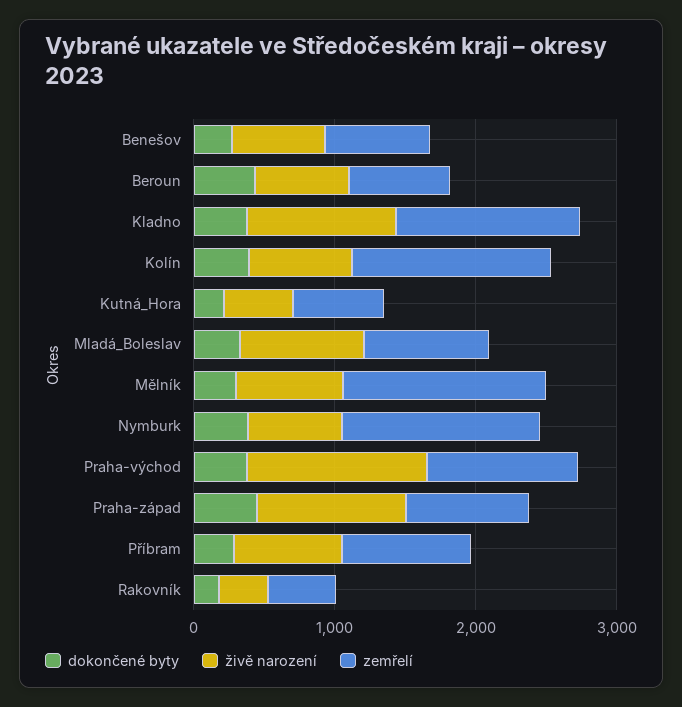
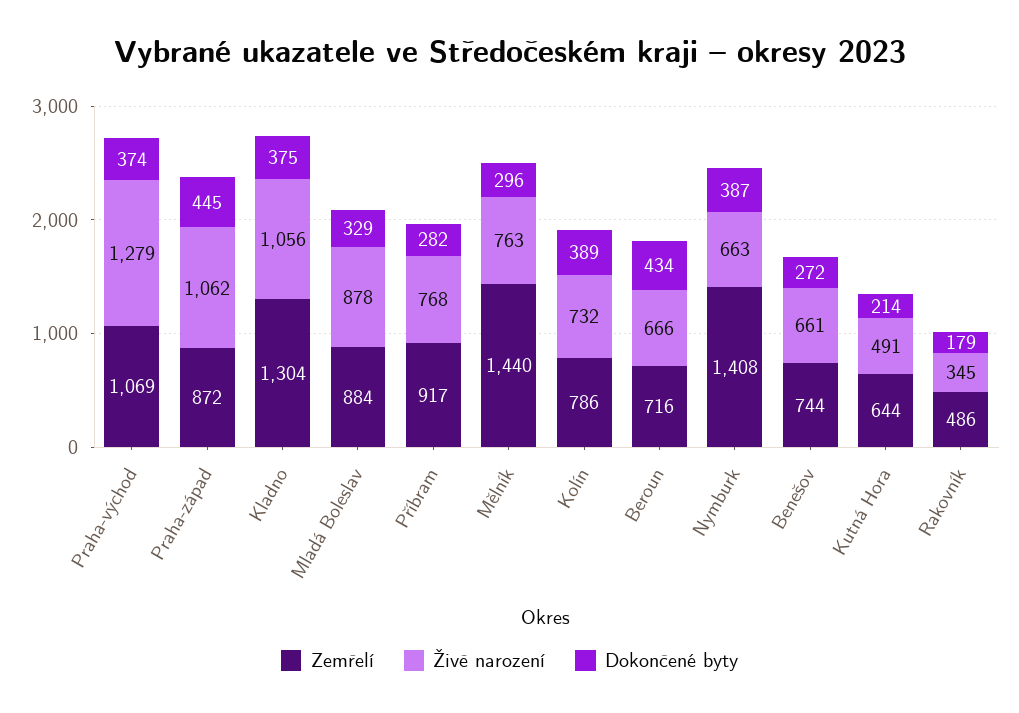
  {
    "dokončené byty": {
      "Benešov": 272,
      "Beroun": 434,
      "Kladno": 375,
      "Kolín": 389,
      "Kutná_Hora": 214,
      "Mladá_Boleslav": 329,
      "Mělník": 296,
      "Nymburk": 387,
      "Praha-východ": 374,
      "Praha-západ": 445,
      "Příbram": 282,
      "Rakovník": 179
    },
    "živě narození": {
      "Benešov": 661,
      "Beroun": 666,
      "Kladno": 1056,
      "Kolín": 732,
      "Kutná_Hora": 491,
      "Mladá_Boleslav": 878,
      "Mělník": 763,
      "Nymburk": 663,
      "Praha-východ": 1279,
      "Praha-západ": 1062,
      "Příbram": 768,
      "Rakovník": 345
    },
    "zemřelí": {
      "Benešov": 744,
      "Beroun": 716,
      "Kladno": 1304,
-     "Kolín": 1400,
+     "Kolín": 786,
      "Kutná_Hora": 644,
      "Mladá_Boleslav": 884,
      "Mělník": 1440,
      "Nymburk": 1408,
      "Praha-východ": 1069,
      "Praha-západ": 872,
      "Příbram": 917,
      "Rakovník": 486
    }
  }

